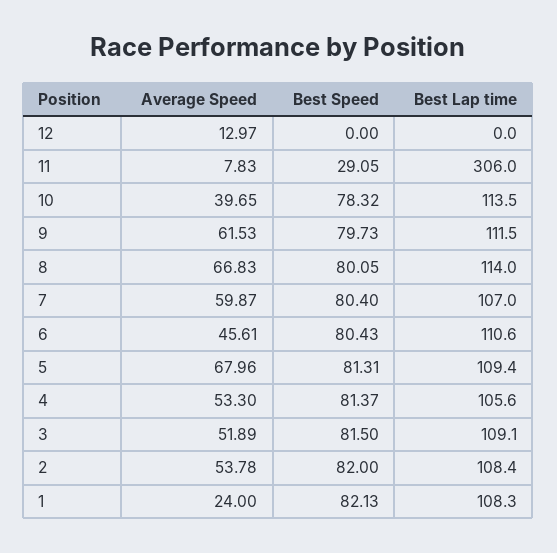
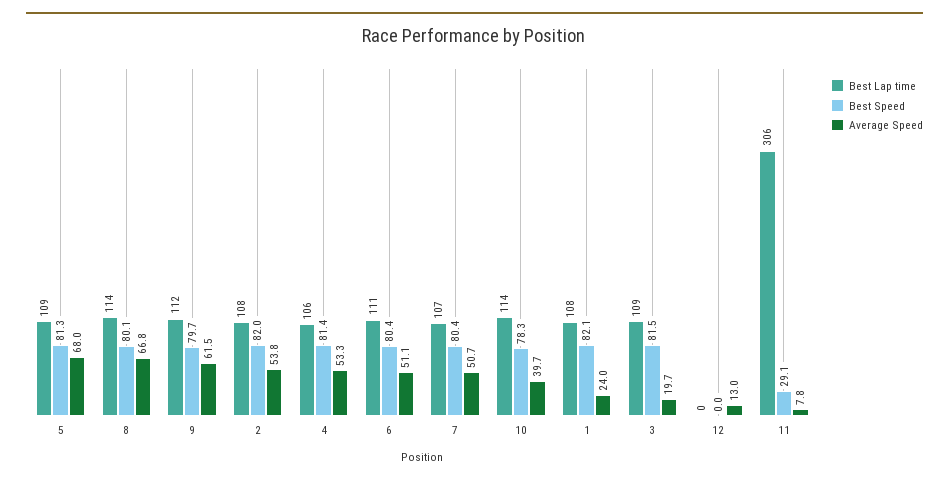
  {
    "Average Speed": {
      "12": 12.97,
      "11": 7.83,
      "10": 39.65,
      "9": 61.53,
      "8": 66.83,
-     "7": 59.87,
+     "7": 50.7,
-     "6": 45.61,
+     "6": 51.1,
      "5": 67.96,
      "4": 53.3,
-     "3": 51.89,
+     "3": 19.7,
      "2": 53.78,
      "1": 24
    },
    "Best Speed": {
      "12": 0,
      "11": 29.05,
      "10": 78.32,
      "9": 79.73,
      "8": 80.05,
      "7": 80.4,
      "6": 80.43,
      "5": 81.31,
      "4": 81.37,
      "3": 81.5,
      "2": 82,
      "1": 82.13
    },
    "Best Lap time": {
      "12": 0,
      "11": 306,
      "10": 113.5,
      "9": 111.5,
      "8": 114,
      "7": 107,
      "6": 110.6,
      "5": 109.4,
      "4": 105.6,
      "3": 109.1,
      "2": 108.4,
      "1": 108.3
    }
  }

